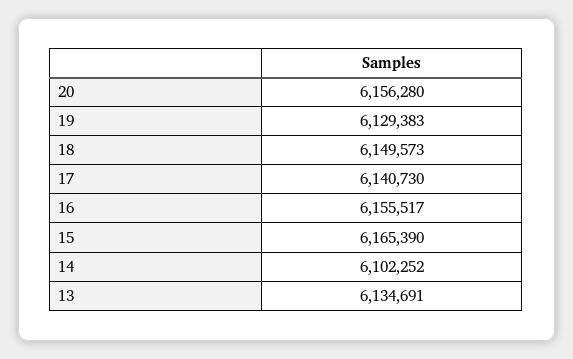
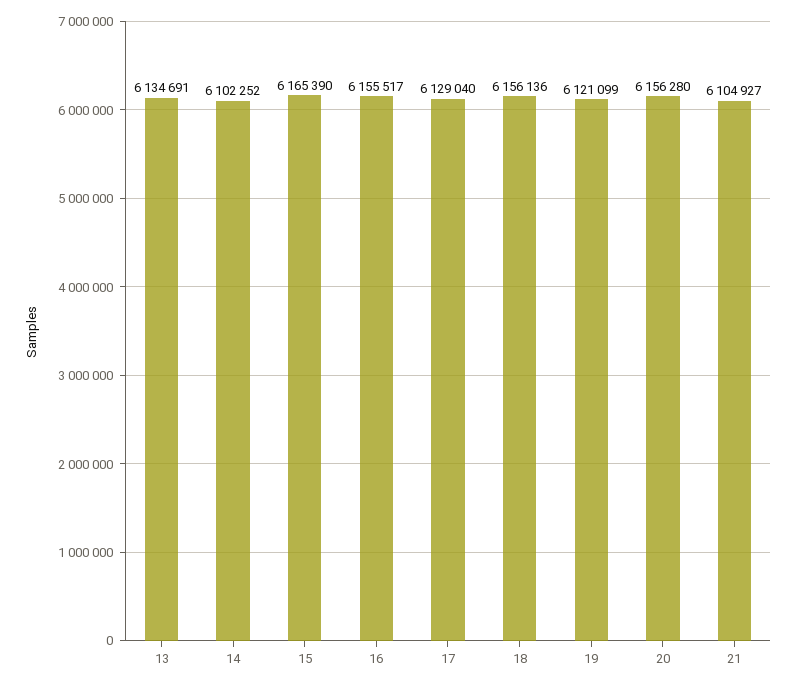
  {
    "20": 6156280,
-   "19": 6129383,
+   "19": 6121099,
-   "18": 6149573,
+   "18": 6156136,
-   "17": 6140730,
+   "17": 6129040,
    "16": 6155517,
    "15": 6165390,
    "14": 6102252,
-   "13": 6134691
+   "13": 6134691,
+   "21": 6104927
  }

